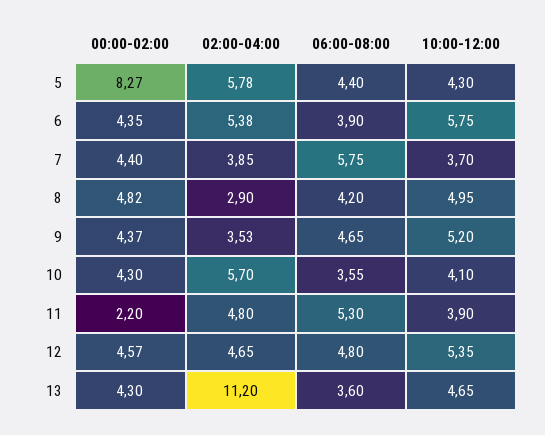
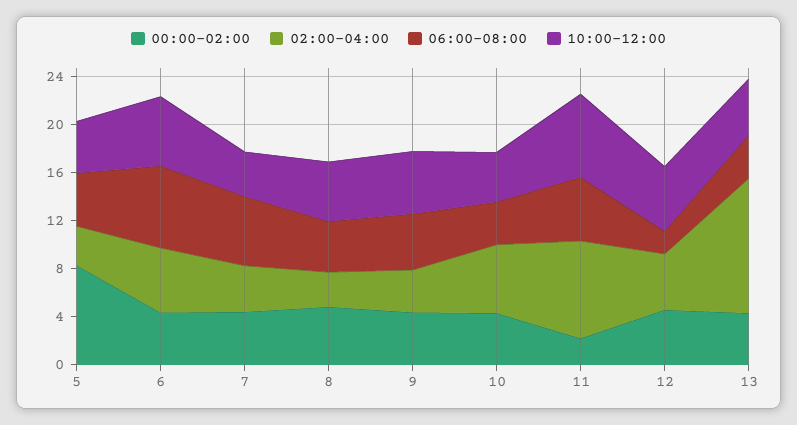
  {
    "00:00-02:00": {
      "5": 8.27,
      "6": 4.35,
      "7": 4.4,
      "8": 4.82,
      "9": 4.37,
      "10": 4.3,
      "11": 2.2,
      "12": 4.57,
      "13": 4.3
    },
    "02:00-04:00": {
-     "5": 5.78,
+     "5": 3,
      "6": 5.38,
      "7": 3.85,
      "8": 2.9,
      "9": 3.53,
      "10": 5.7,
-     "11": 4.8,
+     "11": 8,
      "12": 4.65,
      "13": 11.2
    },
    "06:00-08:00": {
      "5": 4.4,
-     "6": 3.9,
+     "6": 7,
      "7": 5.75,
      "8": 4.2,
      "9": 4.65,
      "10": 3.55,
      "11": 5.3,
-     "12": 4.8,
+     "12": 2,
      "13": 3.6
    },
    "10:00-12:00": {
      "5": 4.3,
      "6": 5.75,
      "7": 3.7,
      "8": 4.95,
      "9": 5.2,
      "10": 4.1,
-     "11": 3.9,
+     "11": 7,
      "12": 5.35,
      "13": 4.65
    }
  }

